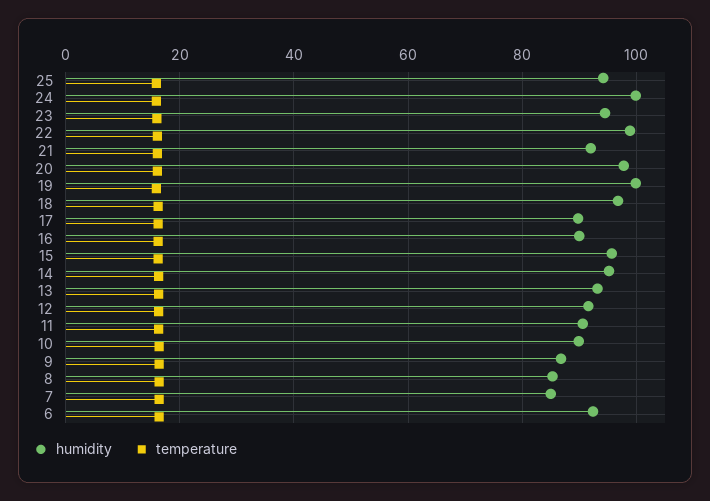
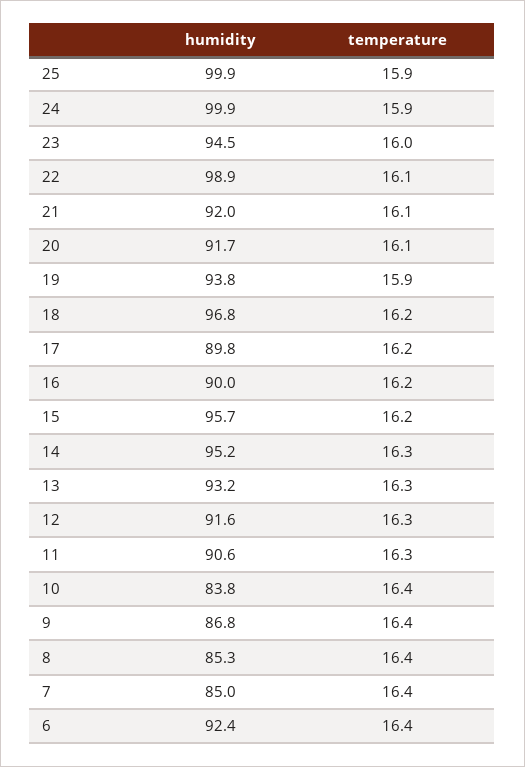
  {
    "humidity": {
-     "25": 94,
+     "25": 99.9,
      "24": 99.9,
      "23": 94.5,
      "22": 98.9,
      "21": 92,
-     "20": 98,
+     "20": 91.7,
-     "19": 100,
+     "19": 93.8,
      "18": 96.8,
      "17": 89.8,
      "16": 90,
      "15": 95.7,
      "14": 95.2,
      "13": 93.2,
      "12": 91.6,
      "11": 90.6,
-     "10": 90,
+     "10": 83.8,
      "9": 86.8,
      "8": 85.3,
      "7": 85,
      "6": 92.4
    },
    "temperature": {
      "25": 15.9,
      "24": 15.9,
      "23": 16,
      "22": 16.1,
      "21": 16.1,
      "20": 16.1,
      "19": 15.9,
      "18": 16.2,
      "17": 16.2,
      "16": 16.2,
      "15": 16.2,
      "14": 16.3,
      "13": 16.3,
      "12": 16.3,
      "11": 16.3,
      "10": 16.4,
      "9": 16.4,
      "8": 16.4,
      "7": 16.4,
      "6": 16.4
    }
  }

